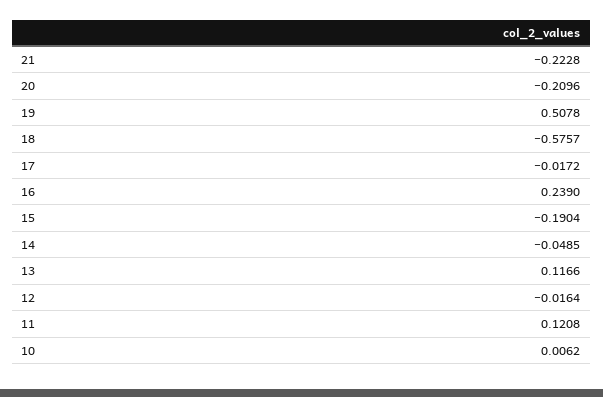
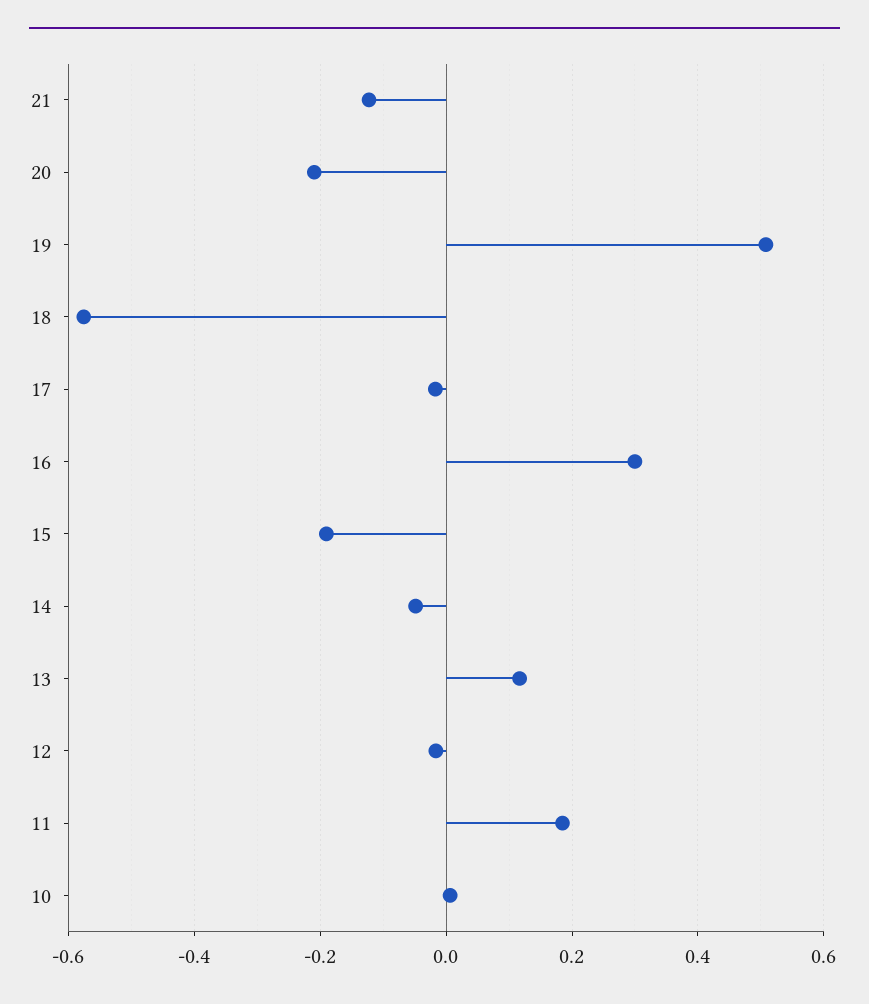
  {
-   "21": -0.2228,
+   "21": -0.12,
    "20": -0.2096,
    "19": 0.5078,
    "18": -0.5757,
    "17": -0.0172,
-   "16": 0.239,
+   "16": 0.3,
    "15": -0.1904,
    "14": -0.0485,
    "13": 0.1166,
    "12": -0.0164,
-   "11": 0.1208,
+   "11": 0.18,
    "10": 0.0062
  }

